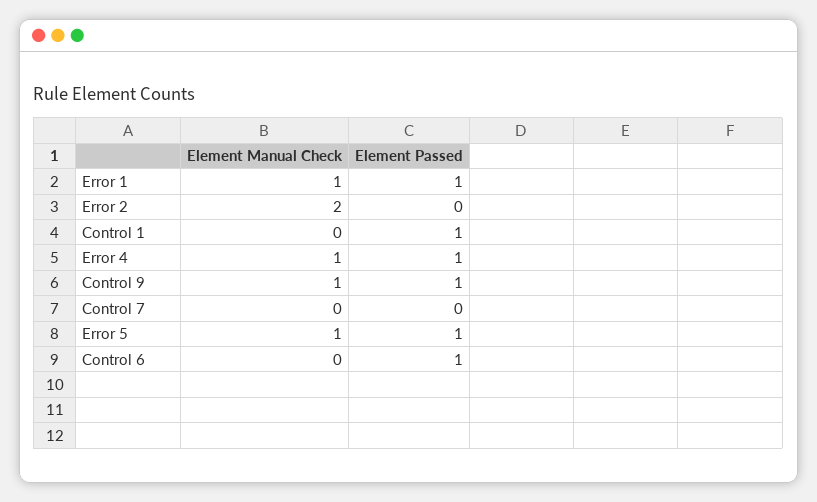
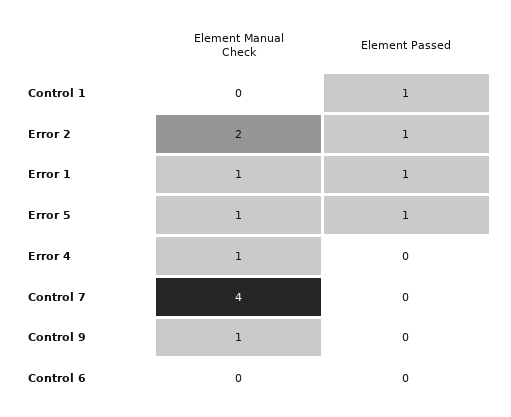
  {
    "Element Manual Check": {
      "Error 1": 1,
      "Error 2": 2,
      "Control 1": 0,
      "Error 4": 1,
      "Control 9": 1,
-     "Control 7": 0,
+     "Control 7": 4,
      "Error 5": 1,
      "Control 6": 0
    },
    "Element Passed": {
      "Error 1": 1,
-     "Error 2": 0,
+     "Error 2": 1,
      "Control 1": 1,
-     "Error 4": 1,
+     "Error 4": 0,
-     "Control 9": 1,
+     "Control 9": 0,
      "Control 7": 0,
      "Error 5": 1,
-     "Control 6": 1
+     "Control 6": 0
    }
  }

